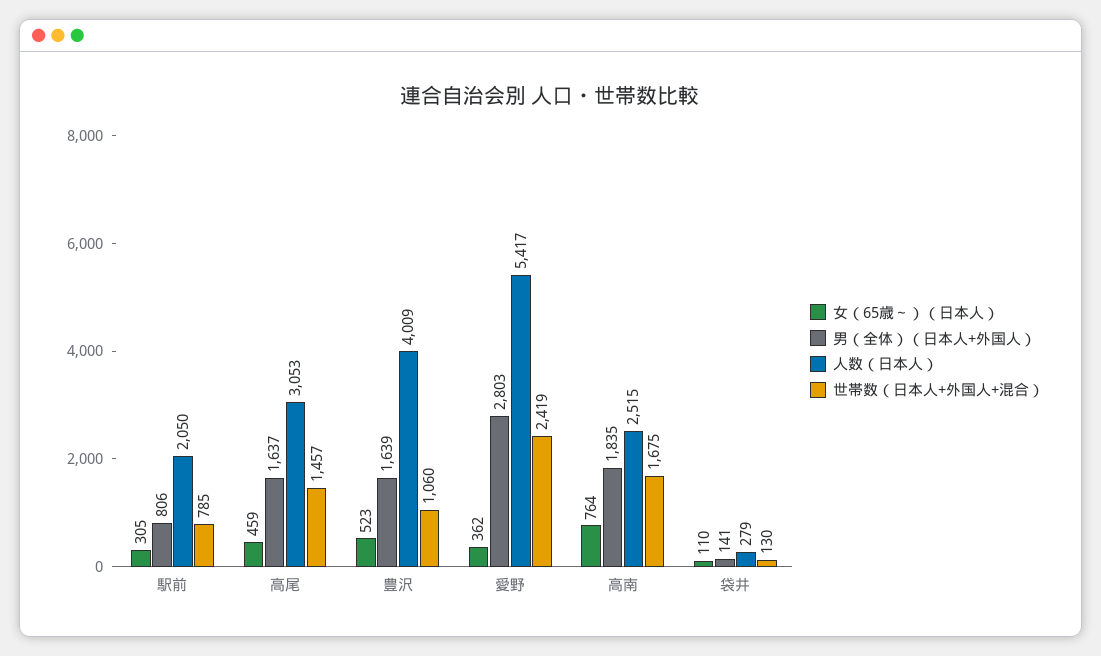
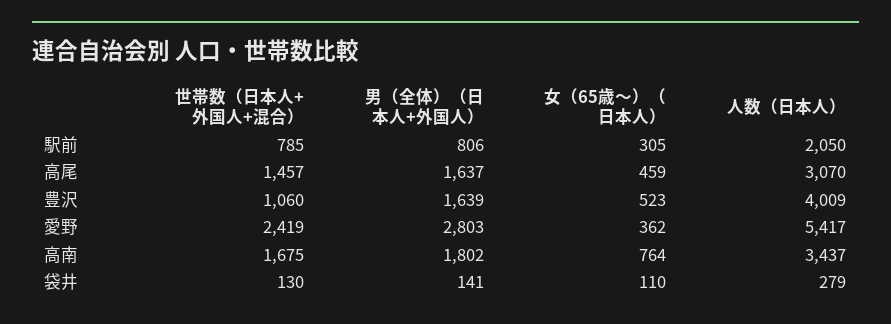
  {
    "女（65歳～）（日本人）": {
      "駅前": 305,
      "高尾": 459,
      "豊沢": 523,
      "愛野": 362,
      "高南": 764,
      "袋井": 110
    },
    "男（全体）（日本人+外国人）": {
      "駅前": 806,
      "高尾": 1637,
      "豊沢": 1639,
      "愛野": 2803,
-     "高南": 1835,
+     "高南": 1802,
      "袋井": 141
    },
    "人数（日本人）": {
      "駅前": 2050,
-     "高尾": 3053,
+     "高尾": 3070,
      "豊沢": 4009,
      "愛野": 5417,
-     "高南": 2515,
+     "高南": 3437,
      "袋井": 279
    },
    "世帯数（日本人+外国人+混合）": {
      "駅前": 785,
      "高尾": 1457,
      "豊沢": 1060,
      "愛野": 2419,
      "高南": 1675,
      "袋井": 130
    }
  }

